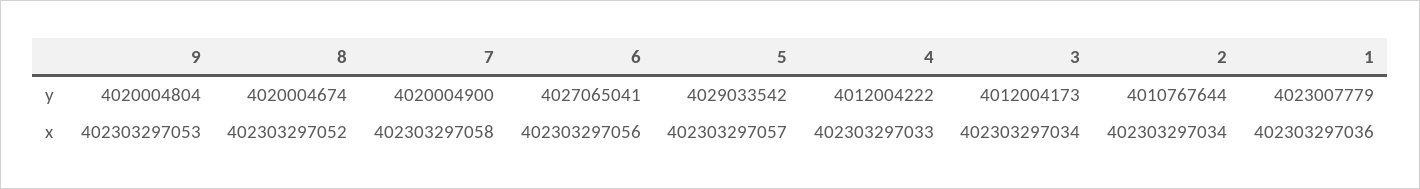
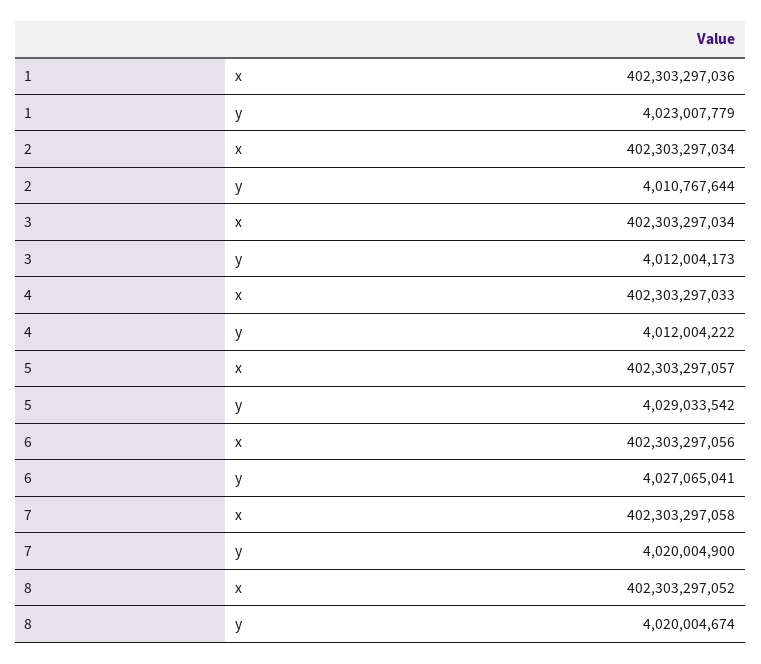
  {
-   "9": {
-     "y": 4020004804,
-     "x": 402303297053
-   },
    "8": {
      "y": 4020004674,
      "x": 402303297052
    },
    "7": {
      "y": 4020004900,
      "x": 402303297058
    },
    "6": {
      "y": 4027065041,
      "x": 402303297056
    },
    "5": {
      "y": 4029033542,
      "x": 402303297057
    },
    "4": {
      "y": 4012004222,
      "x": 402303297033
    },
    "3": {
      "y": 4012004173,
      "x": 402303297034
    },
    "2": {
      "y": 4010767644,
      "x": 402303297034
    },
    "1": {
      "y": 4023007779,
      "x": 402303297036
    }
  }

